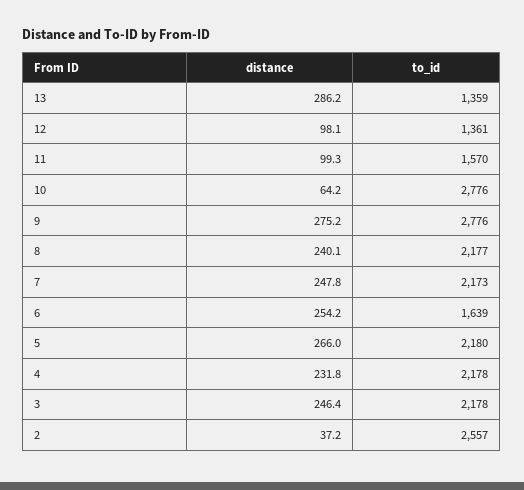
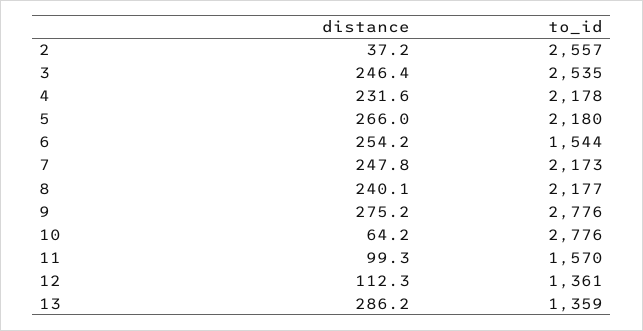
  {
    "distance": {
      "13": 286.2,
-     "12": 98.1,
+     "12": 112.3,
      "11": 99.3,
      "10": 64.2,
      "9": 275.2,
      "8": 240.1,
      "7": 247.8,
      "6": 254.2,
      "5": 266,
-     "4": 231.8,
+     "4": 231.6,
      "3": 246.4,
      "2": 37.2
    },
    "to_id": {
      "13": 1359,
      "12": 1361,
      "11": 1570,
      "10": 2776,
      "9": 2776,
      "8": 2177,
      "7": 2173,
-     "6": 1639,
+     "6": 1544,
      "5": 2180,
      "4": 2178,
-     "3": 2178,
+     "3": 2535,
      "2": 2557
    }
  }

